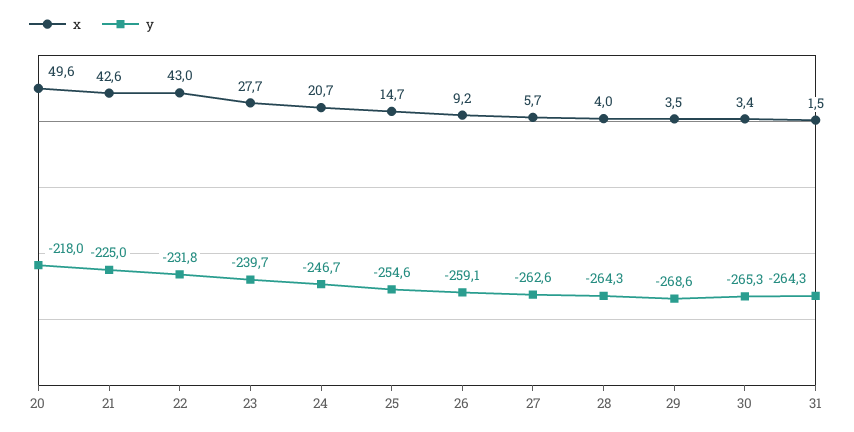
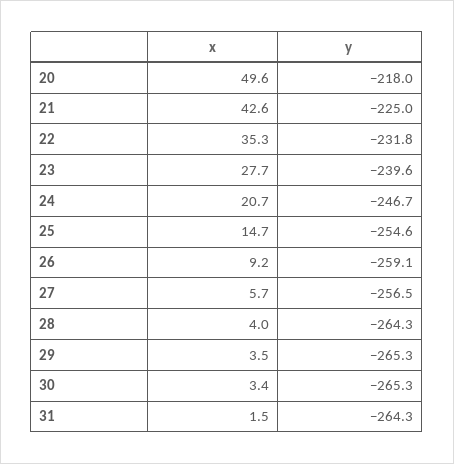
  {
    "x": {
      "20": 49.6,
      "21": 42.6,
-     "22": 43,
+     "22": 35.3,
      "23": 27.7,
      "24": 20.7,
      "25": 14.7,
      "26": 9.2,
      "27": 5.7,
      "28": 4,
      "29": 3.5,
      "30": 3.4,
      "31": 1.5
    },
    "y": {
      "20": -218,
      "21": -225,
      "22": -231.8,
-     "23": -239.7,
+     "23": -239.6,
      "24": -246.7,
      "25": -254.6,
      "26": -259.1,
-     "27": -262.6,
+     "27": -256.5,
      "28": -264.3,
-     "29": -268.6,
+     "29": -265.3,
      "30": -265.3,
      "31": -264.3
    }
  }

